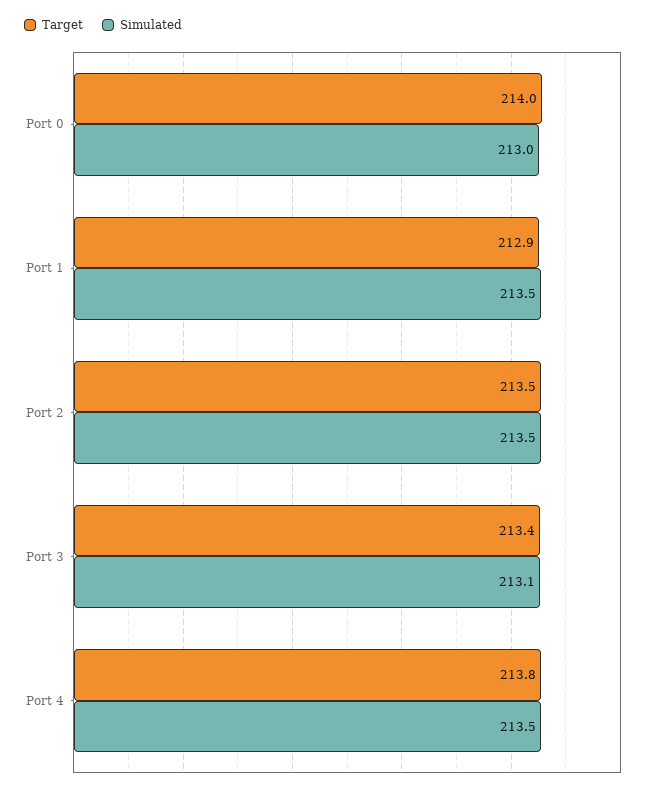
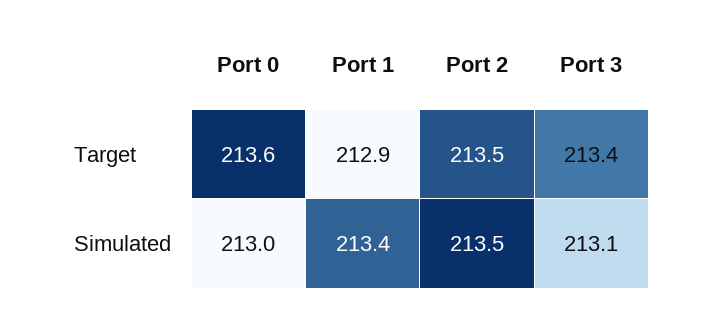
  {
    "Target": {
-     "Port 0": 214,
+     "Port 0": 213.6,
      "Port 1": 212.9,
      "Port 2": 213.5,
-     "Port 3": 213.4,
+     "Port 3": 213.4
-     "Port 4": 213.8
    },
    "Simulated": {
      "Port 0": 213,
-     "Port 1": 213.5,
+     "Port 1": 213.4,
      "Port 2": 213.5,
-     "Port 3": 213.1,
+     "Port 3": 213.1
-     "Port 4": 213.5
    }
  }

